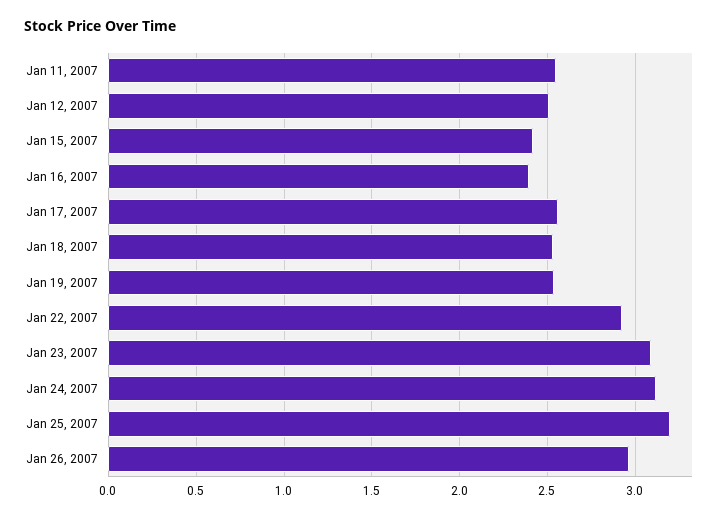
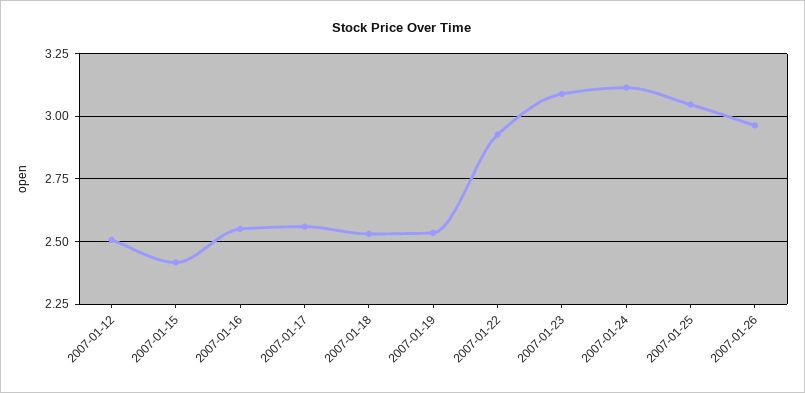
  {
-   "Jan 11, 2007": 2.55,
    "Jan 12, 2007": 2.5,
    "Jan 15, 2007": 2.425,
-   "Jan 16, 2007": 2.4,
+   "Jan 16, 2007": 2.55,
    "Jan 17, 2007": 2.55,
    "Jan 18, 2007": 2.525,
    "Jan 19, 2007": 2.525,
    "Jan 22, 2007": 2.925,
    "Jan 23, 2007": 3.1,
    "Jan 24, 2007": 3.125,
-   "Jan 25, 2007": 3.2,
+   "Jan 25, 2007": 3.05,
    "Jan 26, 2007": 2.975
  }

